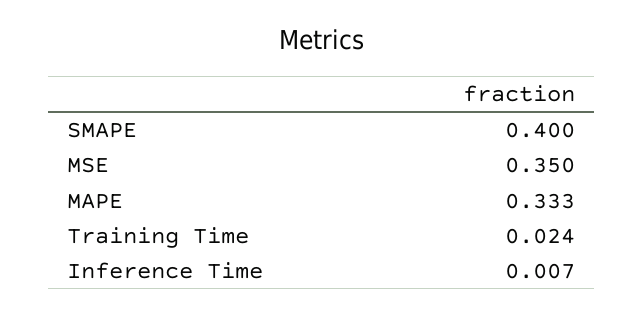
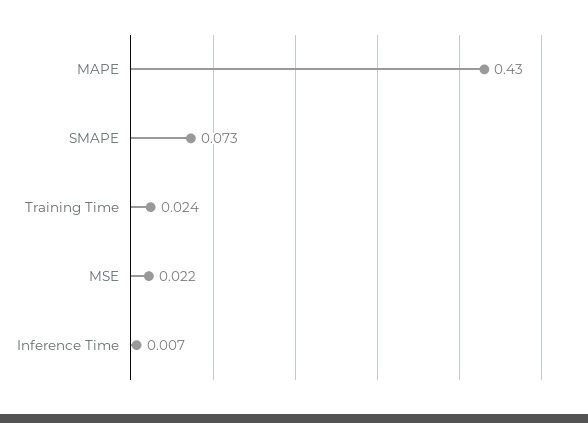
  {
-   "SMAPE": 0.4,
+   "SMAPE": 0.073,
-   "MSE": 0.35,
+   "MSE": 0.022,
-   "MAPE": 0.333,
+   "MAPE": 0.43,
    "Training Time": 0.024,
    "Inference Time": 0.007
  }

